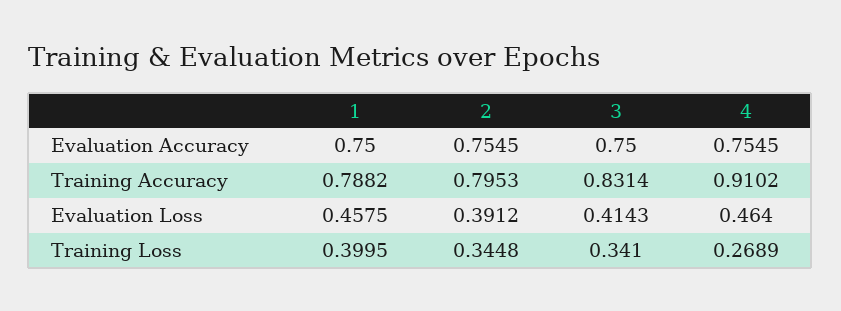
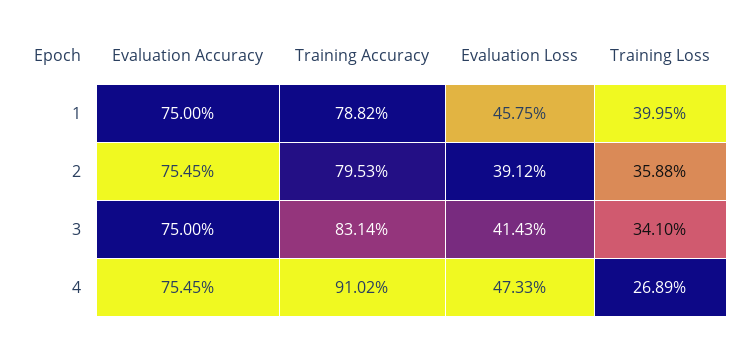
  {
    "1": {
      "Evaluation Accuracy": 0.75,
      "Training Accuracy": 0.7882,
      "Evaluation Loss": 0.4575,
      "Training Loss": 0.3995
    },
    "2": {
      "Evaluation Accuracy": 0.7545,
      "Training Accuracy": 0.7953,
      "Evaluation Loss": 0.3912,
-     "Training Loss": 0.3448
+     "Training Loss": 0.3588
    },
    "3": {
      "Evaluation Accuracy": 0.75,
      "Training Accuracy": 0.8314,
      "Evaluation Loss": 0.4143,
      "Training Loss": 0.341
    },
    "4": {
      "Evaluation Accuracy": 0.7545,
      "Training Accuracy": 0.9102,
-     "Evaluation Loss": 0.464,
+     "Evaluation Loss": 0.4733,
      "Training Loss": 0.2689
    }
  }

